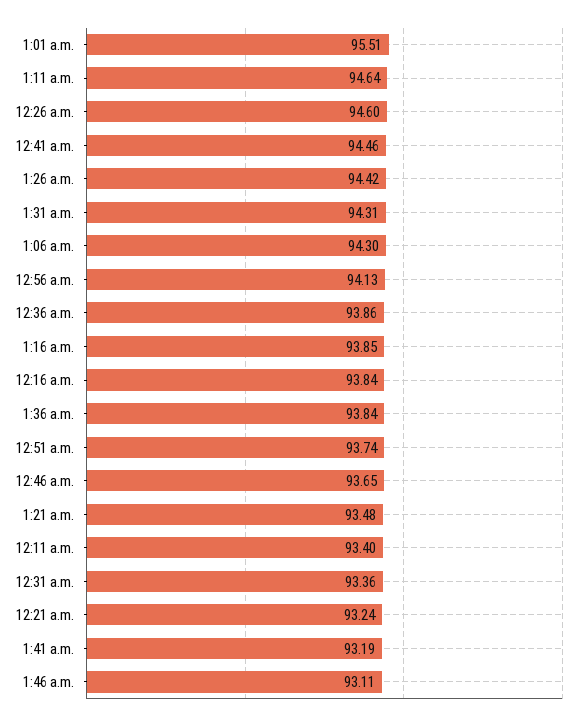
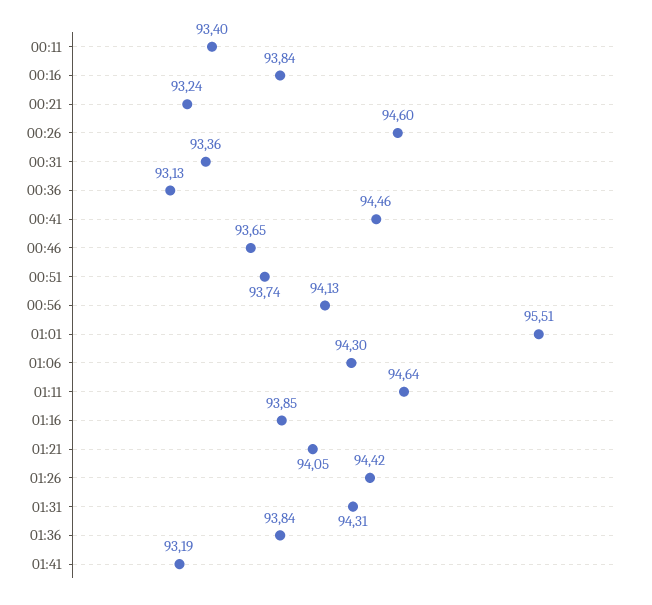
  {
    "1:01 a.m.": 95.51,
    "1:11 a.m.": 94.64,
    "12:26 a.m.": 94.6,
    "12:41 a.m.": 94.46,
    "1:26 a.m.": 94.42,
    "1:31 a.m.": 94.31,
    "1:06 a.m.": 94.3,
    "12:56 a.m.": 94.13,
-   "12:36 a.m.": 93.86,
+   "12:36 a.m.": 93.13,
    "1:16 a.m.": 93.85,
    "12:16 a.m.": 93.84,
    "1:36 a.m.": 93.84,
    "12:51 a.m.": 93.74,
    "12:46 a.m.": 93.65,
-   "1:21 a.m.": 93.48,
+   "1:21 a.m.": 94.05,
    "12:11 a.m.": 93.4,
    "12:31 a.m.": 93.36,
    "12:21 a.m.": 93.24,
-   "1:41 a.m.": 93.19,
+   "1:41 a.m.": 93.19
-   "1:46 a.m.": 93.11
  }

